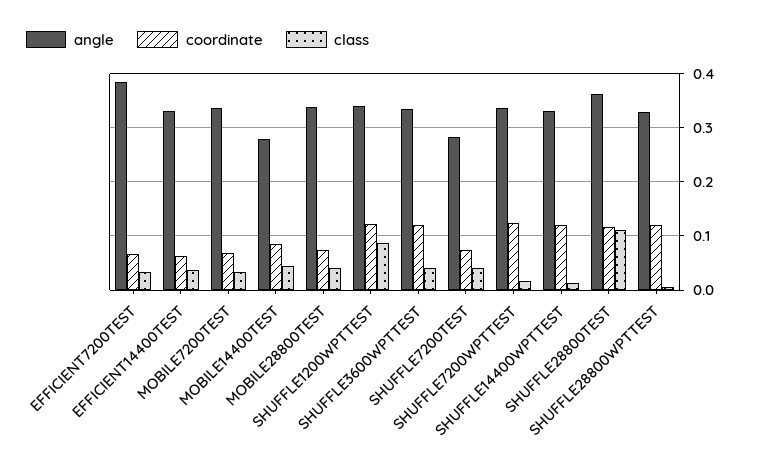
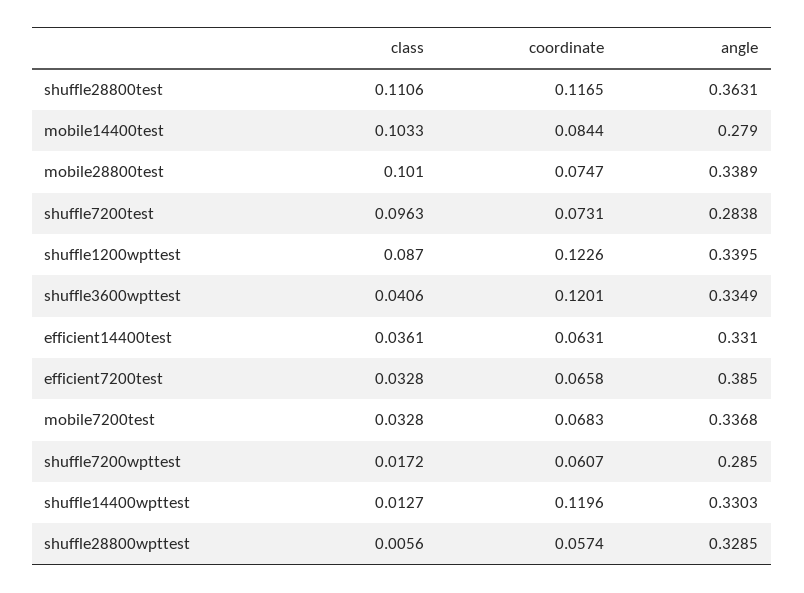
  {
    "angle": {
      "EFFICIENT7200TEST": 0.385,
      "EFFICIENT14400TEST": 0.331,
      "MOBILE7200TEST": 0.3368,
      "MOBILE14400TEST": 0.279,
      "MOBILE28800TEST": 0.3389,
      "SHUFFLE1200WPTTEST": 0.3395,
      "SHUFFLE3600WPTTEST": 0.3349,
      "SHUFFLE7200TEST": 0.2838,
-     "SHUFFLE7200WPTTEST": 0.34,
+     "SHUFFLE7200WPTTEST": 0.285,
      "SHUFFLE14400WPTTEST": 0.3303,
      "SHUFFLE28800TEST": 0.3631,
      "SHUFFLE28800WPTTEST": 0.3285
    },
    "coordinate": {
      "EFFICIENT7200TEST": 0.0658,
      "EFFICIENT14400TEST": 0.0631,
      "MOBILE7200TEST": 0.0683,
      "MOBILE14400TEST": 0.0844,
      "MOBILE28800TEST": 0.0747,
      "SHUFFLE1200WPTTEST": 0.1226,
      "SHUFFLE3600WPTTEST": 0.1201,
      "SHUFFLE7200TEST": 0.0731,
-     "SHUFFLE7200WPTTEST": 0.12,
+     "SHUFFLE7200WPTTEST": 0.0607,
      "SHUFFLE14400WPTTEST": 0.1196,
      "SHUFFLE28800TEST": 0.1165,
-     "SHUFFLE28800WPTTEST": 0.12
+     "SHUFFLE28800WPTTEST": 0.0574
    },
    "class": {
      "EFFICIENT7200TEST": 0.0328,
      "EFFICIENT14400TEST": 0.0361,
      "MOBILE7200TEST": 0.0328,
-     "MOBILE14400TEST": 0.04,
+     "MOBILE14400TEST": 0.1033,
-     "MOBILE28800TEST": 0.04,
+     "MOBILE28800TEST": 0.101,
      "SHUFFLE1200WPTTEST": 0.087,
      "SHUFFLE3600WPTTEST": 0.0406,
-     "SHUFFLE7200TEST": 0.04,
+     "SHUFFLE7200TEST": 0.0963,
      "SHUFFLE7200WPTTEST": 0.0172,
      "SHUFFLE14400WPTTEST": 0.0127,
      "SHUFFLE28800TEST": 0.1106,
      "SHUFFLE28800WPTTEST": 0.0056
    }
  }

